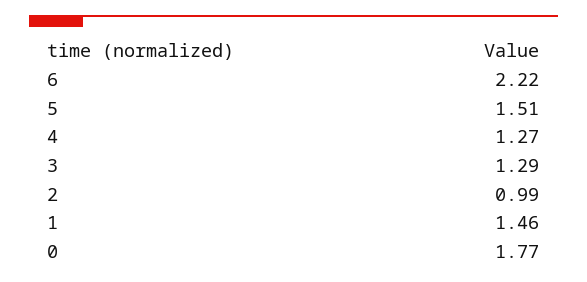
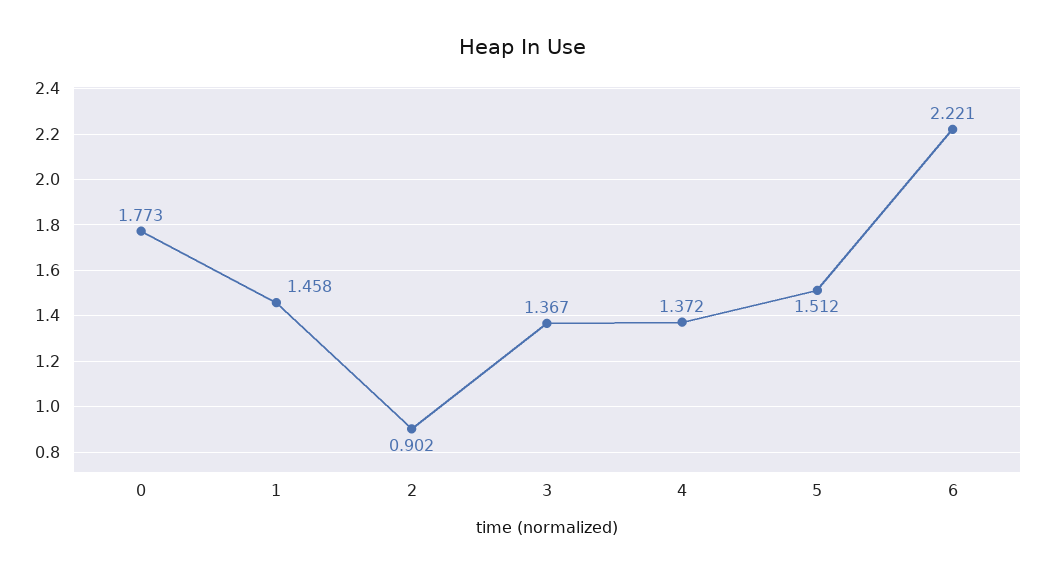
  {
    "6": 2.221,
    "5": 1.512,
-   "4": 1.27,
+   "4": 1.372,
-   "3": 1.29,
+   "3": 1.367,
-   "2": 0.99,
+   "2": 0.902,
    "1": 1.458,
    "0": 1.773
  }

